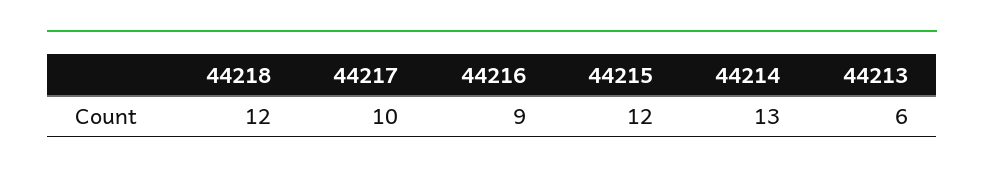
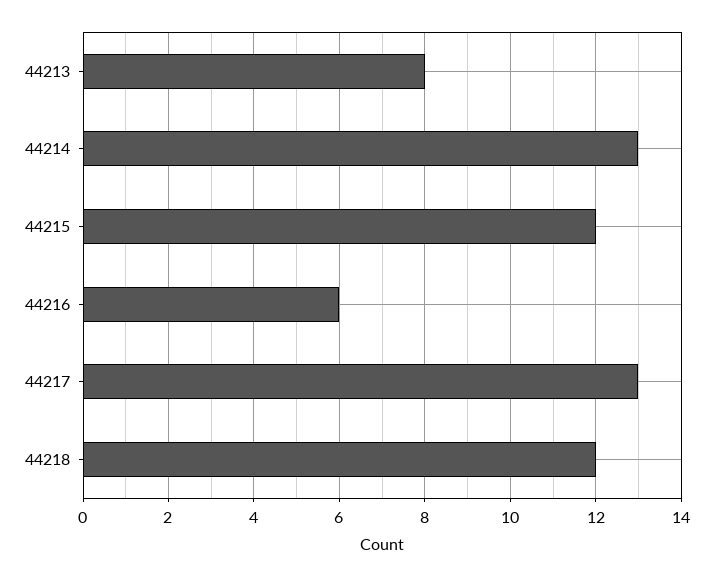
  {
    "44218": 12,
-   "44217": 10,
+   "44217": 13,
-   "44216": 9,
+   "44216": 6,
    "44215": 12,
    "44214": 13,
-   "44213": 6
+   "44213": 8
  }

